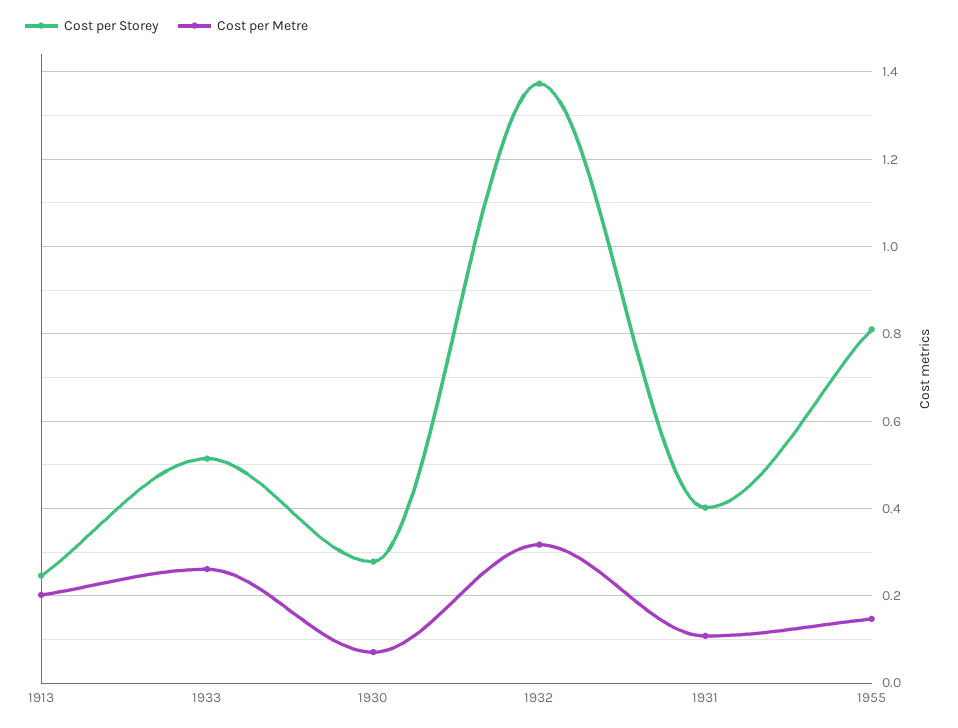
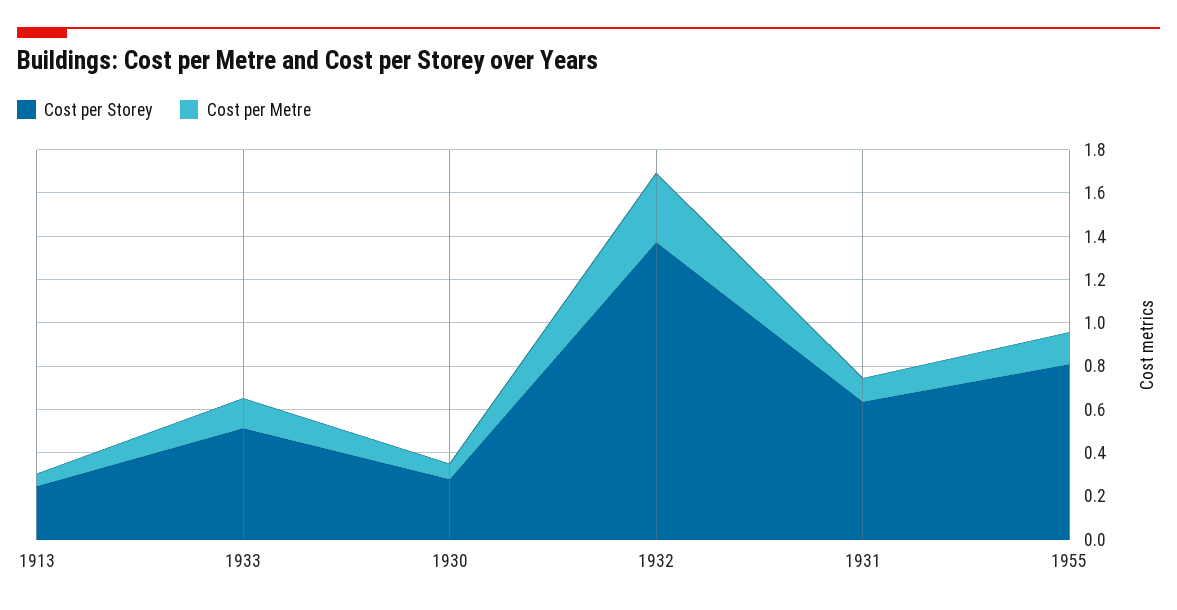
  {
    "Cost per Storey": {
      "1913": 0.24,
      "1933": 0.52,
      "1930": 0.28,
      "1932": 1.38,
-     "1931": 0.4,
+     "1931": 0.65,
      "1955": 0.82
    },
    "Cost per Metre": {
-     "1913": 0.2,
+     "1913": 0.05,
-     "1933": 0.26,
+     "1933": 0.15,
      "1930": 0.08,
      "1932": 0.32,
      "1931": 0.1,
      "1955": 0.14
    }
  }

